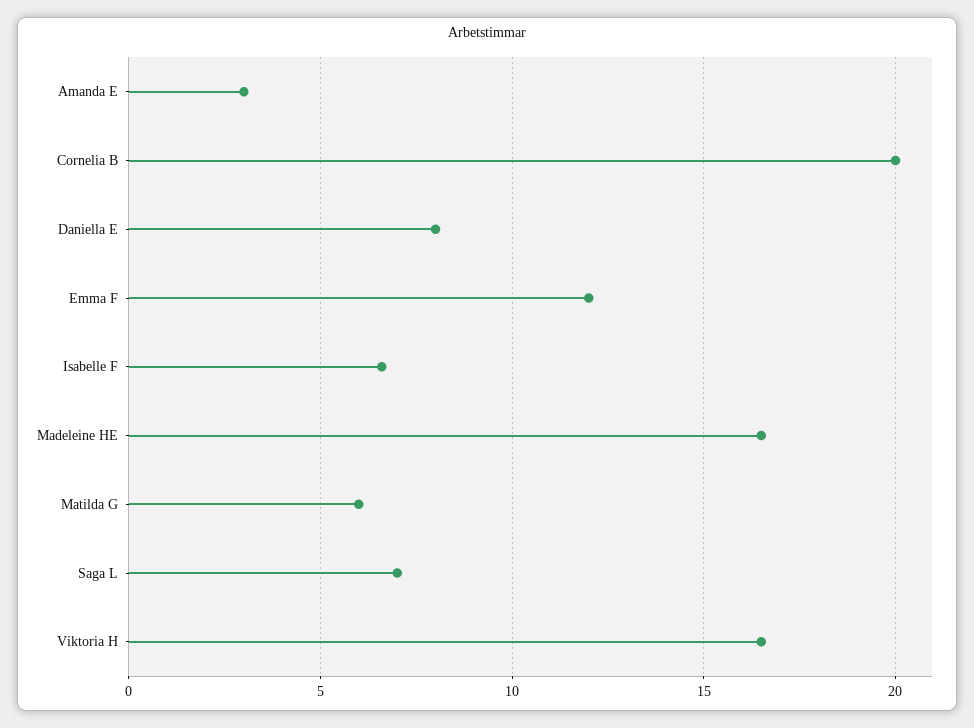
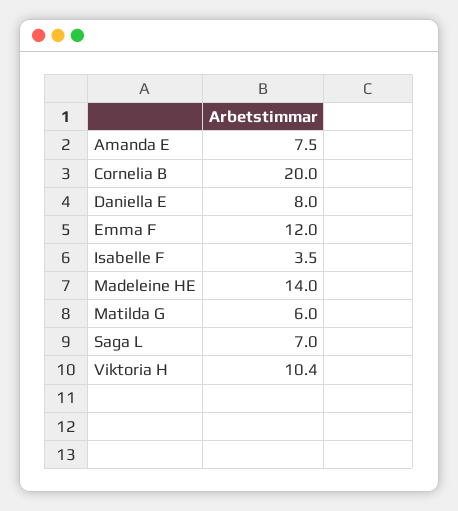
  {
-   "Amanda E": 3,
+   "Amanda E": 7.5,
    "Cornelia B": 20,
    "Daniella E": 8,
    "Emma F": 12,
-   "Isabelle F": 6.5,
+   "Isabelle F": 3.5,
-   "Madeleine HE": 16.5,
+   "Madeleine HE": 14,
    "Matilda G": 6,
    "Saga L": 7,
-   "Viktoria H": 16.5
+   "Viktoria H": 10.4
  }

